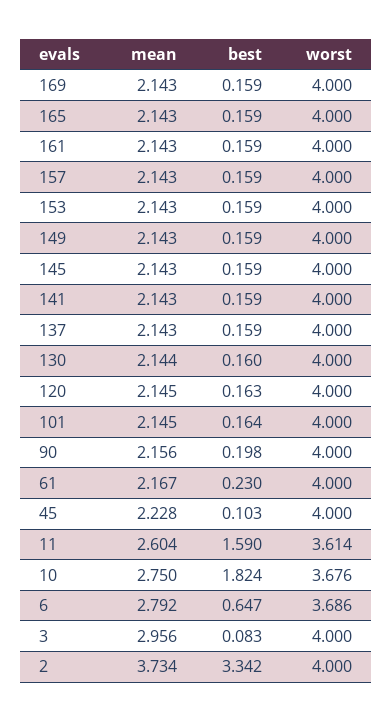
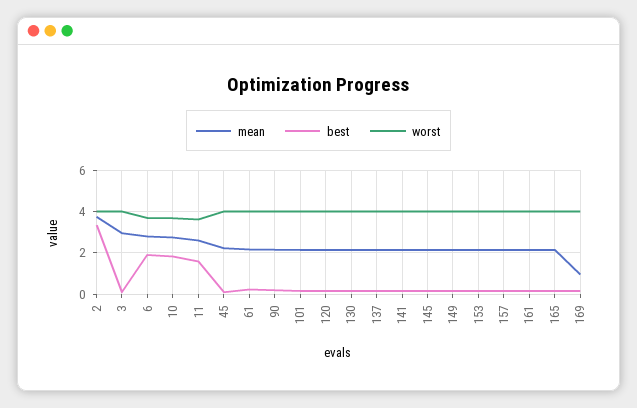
  {
    "mean": {
-     "169": 2.143,
+     "169": 1,
      "165": 2.143,
      "161": 2.143,
      "157": 2.143,
      "153": 2.143,
      "149": 2.143,
      "145": 2.143,
      "141": 2.143,
      "137": 2.143,
      "130": 2.144,
      "120": 2.145,
      "101": 2.145,
      "90": 2.156,
      "61": 2.167,
      "45": 2.228,
      "11": 2.604,
      "10": 2.75,
      "6": 2.792,
      "3": 2.956,
      "2": 3.734
    },
    "best": {
      "169": 0.159,
      "165": 0.159,
      "161": 0.159,
      "157": 0.159,
      "153": 0.159,
      "149": 0.159,
      "145": 0.159,
      "141": 0.159,
      "137": 0.159,
      "130": 0.16,
      "120": 0.163,
      "101": 0.164,
      "90": 0.198,
      "61": 0.23,
      "45": 0.103,
      "11": 1.59,
      "10": 1.824,
-     "6": 0.647,
+     "6": 2,
      "3": 0.083,
      "2": 3.342
    },
    "worst": {
      "169": 4,
      "165": 4,
      "161": 4,
      "157": 4,
      "153": 4,
      "149": 4,
      "145": 4,
      "141": 4,
      "137": 4,
      "130": 4,
      "120": 4,
      "101": 4,
      "90": 4,
      "61": 4,
      "45": 4,
      "11": 3.614,
      "10": 3.676,
      "6": 3.686,
      "3": 4,
      "2": 4
    }
  }

